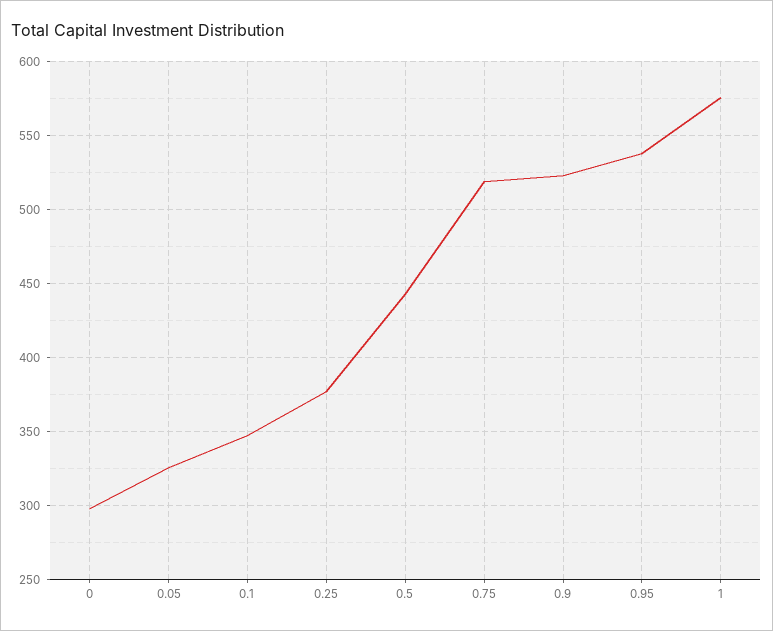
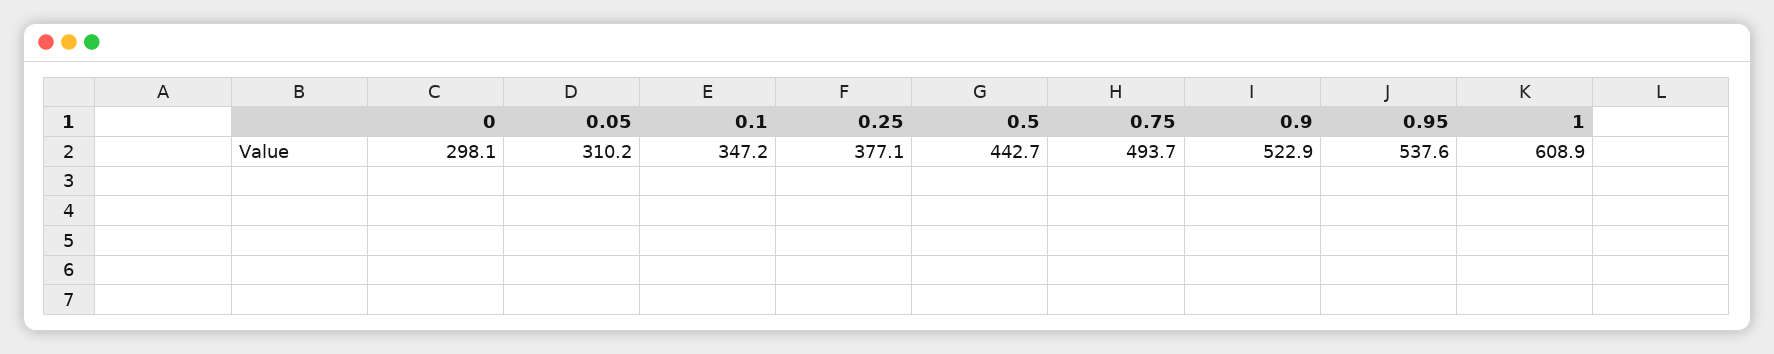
  {
    "0": 298.1,
-   "0.05": 325,
+   "0.05": 310.2,
    "0.1": 347.2,
    "0.25": 377.1,
    "0.5": 442.7,
-   "0.75": 520,
+   "0.75": 493.7,
    "0.9": 522.9,
    "0.95": 537.6,
-   "1": 575
+   "1": 608.9
  }

